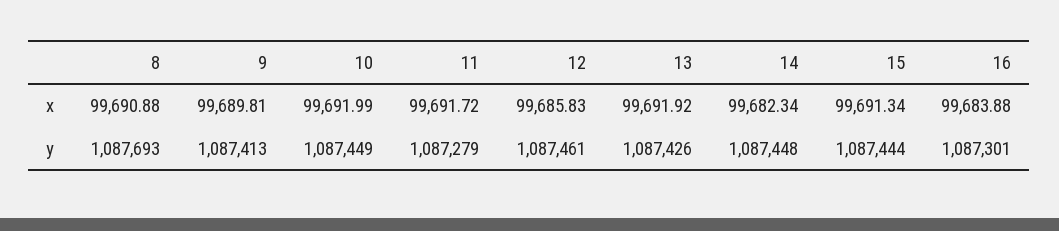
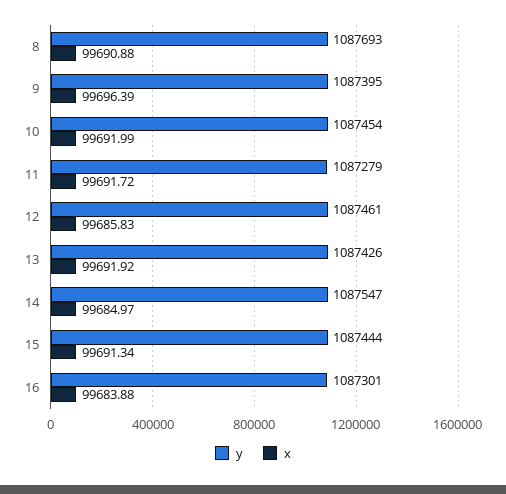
  {
    "x": {
      "8": 99690.88,
-     "9": 99689.81,
+     "9": 99696.39,
      "10": 99691.99,
      "11": 99691.72,
      "12": 99685.83,
      "13": 99691.92,
-     "14": 99682.34,
+     "14": 99684.97,
      "15": 99691.34,
      "16": 99683.88
    },
    "y": {
      "8": 1087693,
-     "9": 1087413,
+     "9": 1087395,
-     "10": 1087449,
+     "10": 1087454,
      "11": 1087279,
      "12": 1087461,
      "13": 1087426,
-     "14": 1087448,
+     "14": 1087547,
      "15": 1087444,
      "16": 1087301
    }
  }

